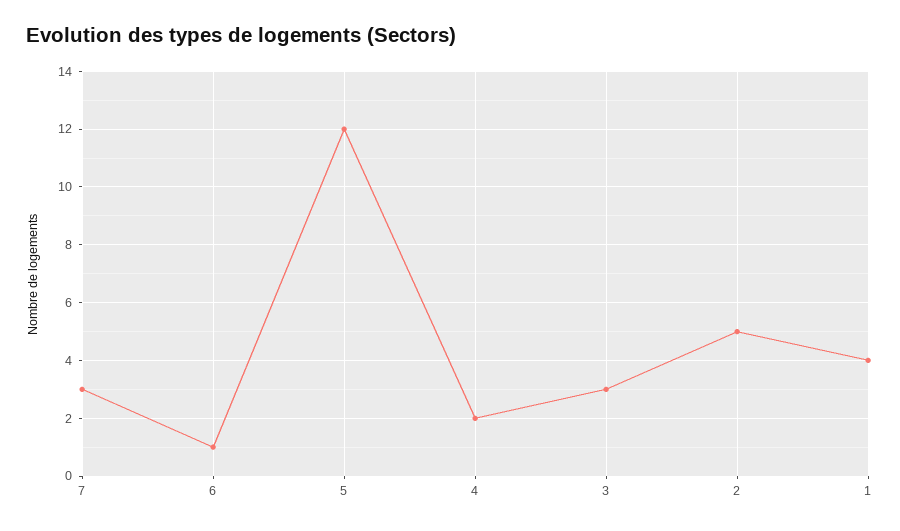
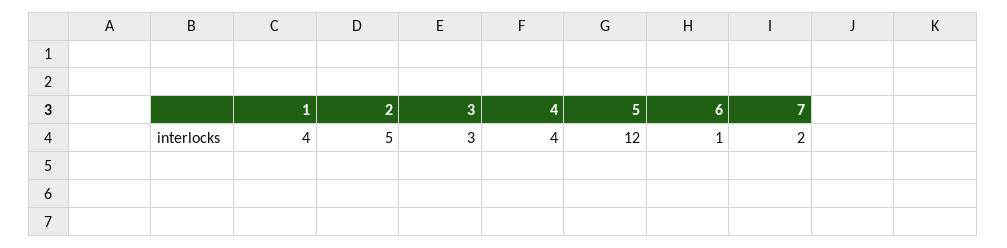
  {
-   "7": 3,
+   "7": 2,
    "6": 1,
    "5": 12,
-   "4": 2,
+   "4": 4,
    "3": 3,
    "2": 5,
    "1": 4
  }

